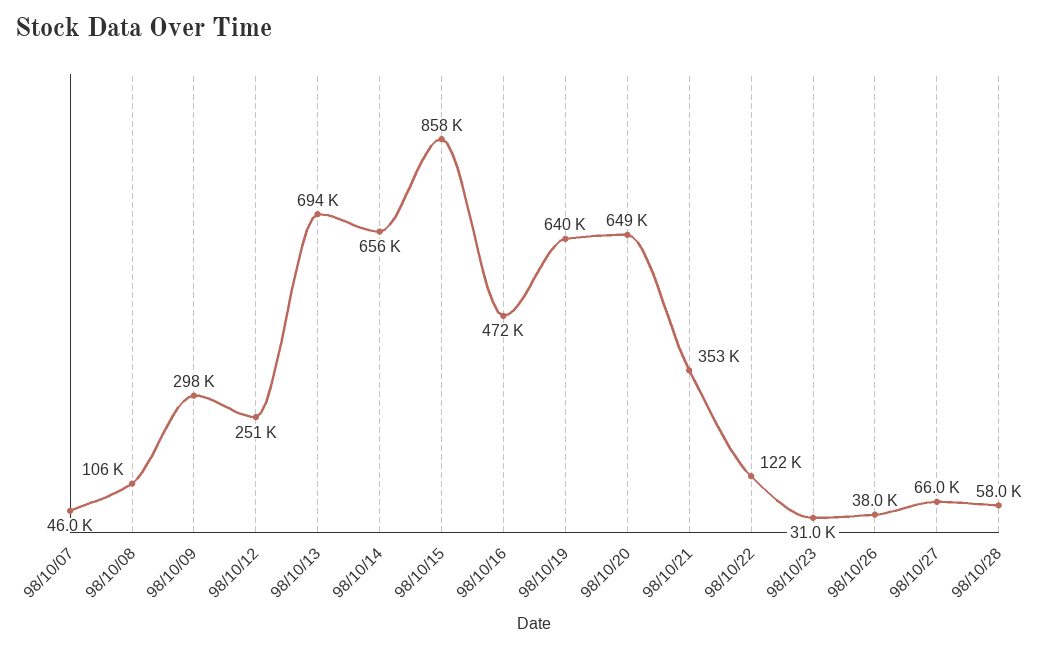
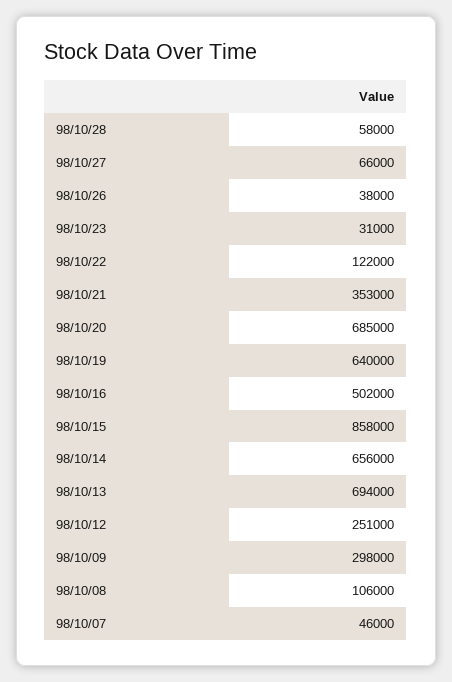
  {
    "98/10/07": 46000,
    "98/10/08": 106000,
    "98/10/09": 298000,
    "98/10/12": 251000,
    "98/10/13": 694000,
    "98/10/14": 656000,
    "98/10/15": 858000,
-   "98/10/16": 472000,
+   "98/10/16": 502000,
    "98/10/19": 640000,
-   "98/10/20": 649000,
+   "98/10/20": 685000,
    "98/10/21": 353000,
    "98/10/22": 122000,
    "98/10/23": 31000,
    "98/10/26": 38000,
    "98/10/27": 66000,
    "98/10/28": 58000
  }

